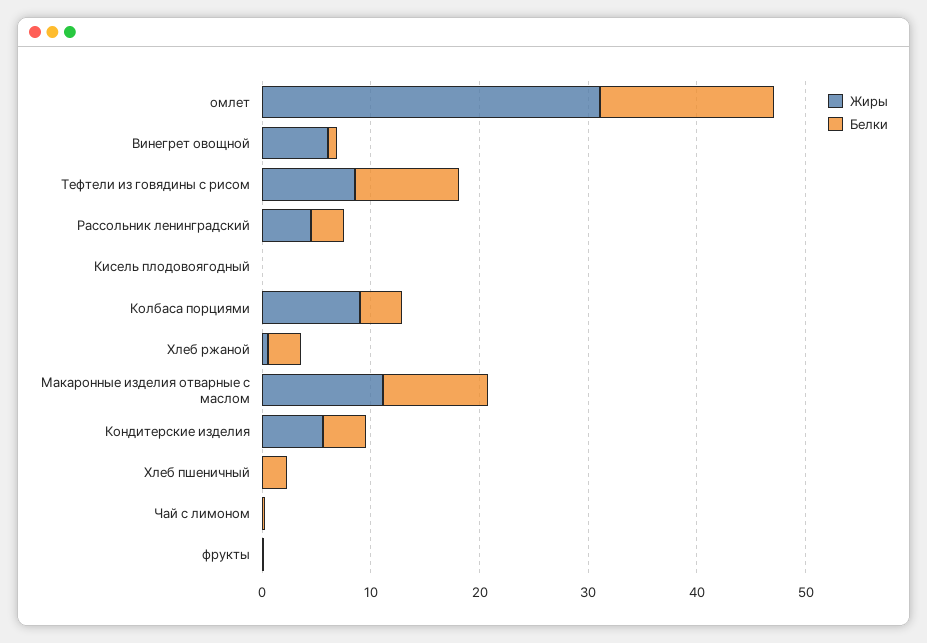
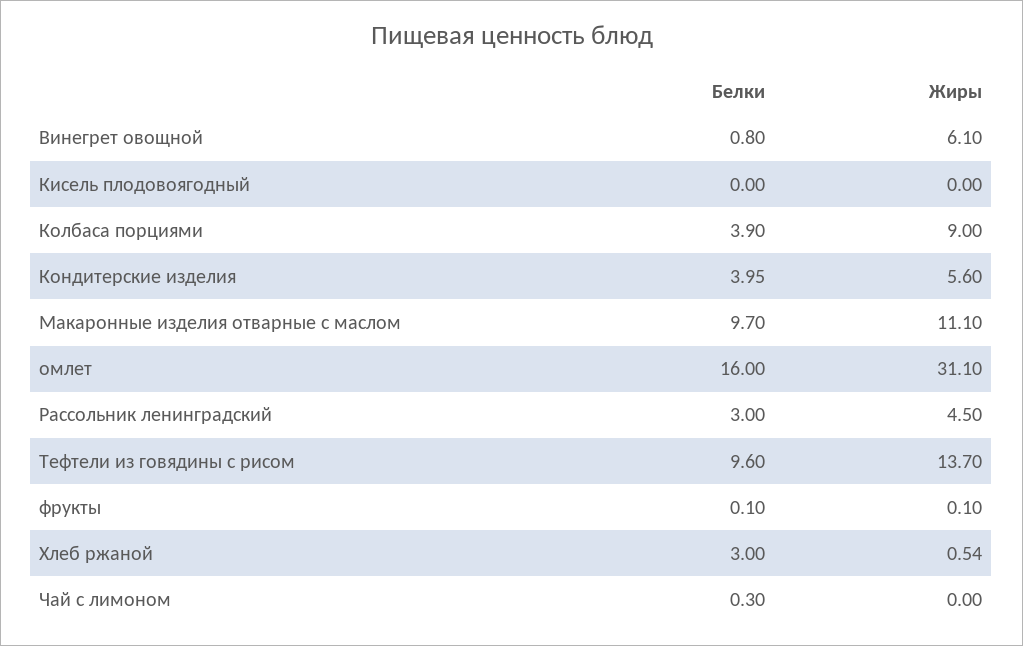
  {
    "Жиры": {
      "омлет": 31.1,
      "Винегрет овощной": 6.1,
-     "Тефтели из говядины с рисом": 8,
+     "Тефтели из говядины с рисом": 13.7,
      "Рассольник ленинградский": 4.5,
      "Кисель плодовоягодный": 0,
      "Колбаса порциями": 9,
      "Хлеб ржаной": 0.54,
      "Макаронные изделия отварные с маслом": 11.1,
      "Кондитерские изделия": 5.6,
-     "Хлеб пшеничный": 0,
      "Чай с лимоном": 0,
      "фрукты": 0.1
    },
    "Белки": {
      "омлет": 16,
      "Винегрет овощной": 0.8,
      "Тефтели из говядины с рисом": 9.6,
      "Рассольник ленинградский": 3,
      "Кисель плодовоягодный": 0,
      "Колбаса порциями": 3.9,
      "Хлеб ржаной": 3,
      "Макаронные изделия отварные с маслом": 9.7,
      "Кондитерские изделия": 3.95,
-     "Хлеб пшеничный": 2,
      "Чай с лимоном": 0.3,
      "фрукты": 0.1
    }
  }

